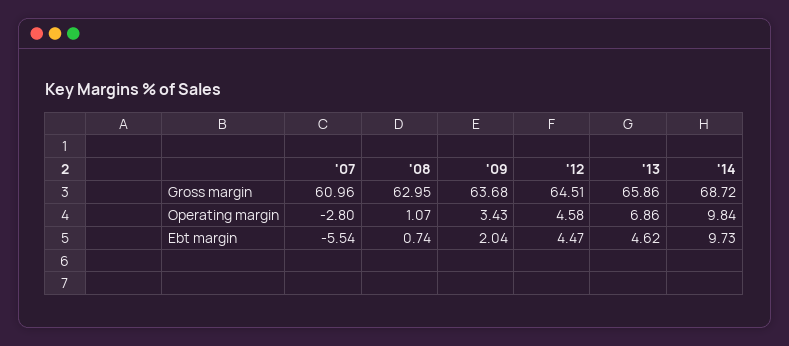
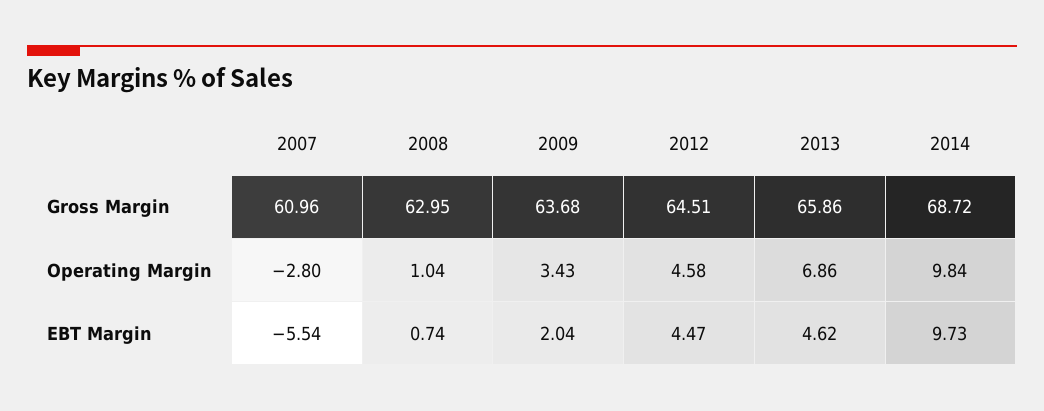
  {
    "'07": {
      "Gross margin": 60.96,
      "Operating margin": -2.8,
      "Ebt margin": -5.54
    },
    "'08": {
      "Gross margin": 62.95,
-     "Operating margin": 1.07,
+     "Operating margin": 1.04,
      "Ebt margin": 0.74
    },
    "'09": {
      "Gross margin": 63.68,
      "Operating margin": 3.43,
      "Ebt margin": 2.04
    },
    "'12": {
      "Gross margin": 64.51,
      "Operating margin": 4.58,
      "Ebt margin": 4.47
    },
    "'13": {
      "Gross margin": 65.86,
      "Operating margin": 6.86,
      "Ebt margin": 4.62
    },
    "'14": {
      "Gross margin": 68.72,
      "Operating margin": 9.84,
      "Ebt margin": 9.73
    }
  }

